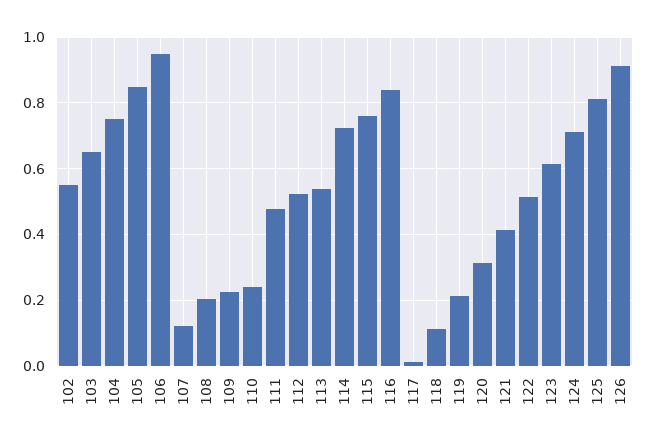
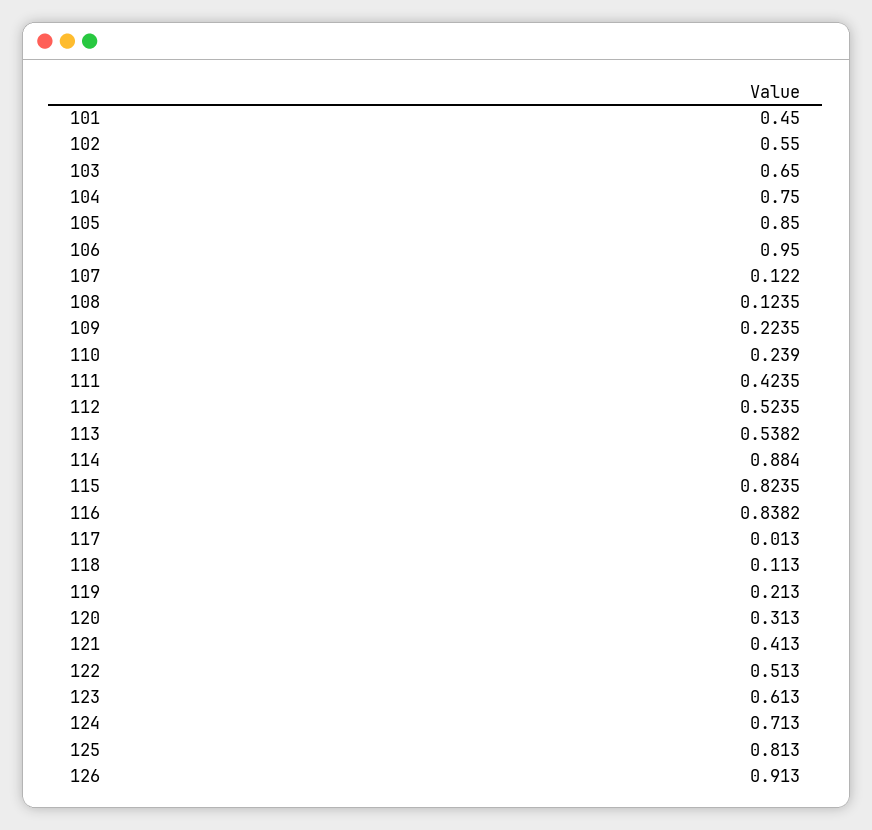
  {
    "102": 0.55,
    "103": 0.65,
    "104": 0.75,
    "105": 0.85,
    "106": 0.95,
    "107": 0.122,
-   "108": 0.2,
+   "108": 0.1235,
    "109": 0.2235,
    "110": 0.239,
-   "111": 0.48,
+   "111": 0.4235,
    "112": 0.5235,
    "113": 0.5382,
-   "114": 0.72,
+   "114": 0.884,
-   "115": 0.76,
+   "115": 0.8235,
    "116": 0.8382,
    "117": 0.013,
    "118": 0.113,
    "119": 0.213,
    "120": 0.313,
    "121": 0.413,
    "122": 0.513,
    "123": 0.613,
    "124": 0.713,
    "125": 0.813,
-   "126": 0.913
+   "126": 0.913,
+   "101": 0.45
  }

